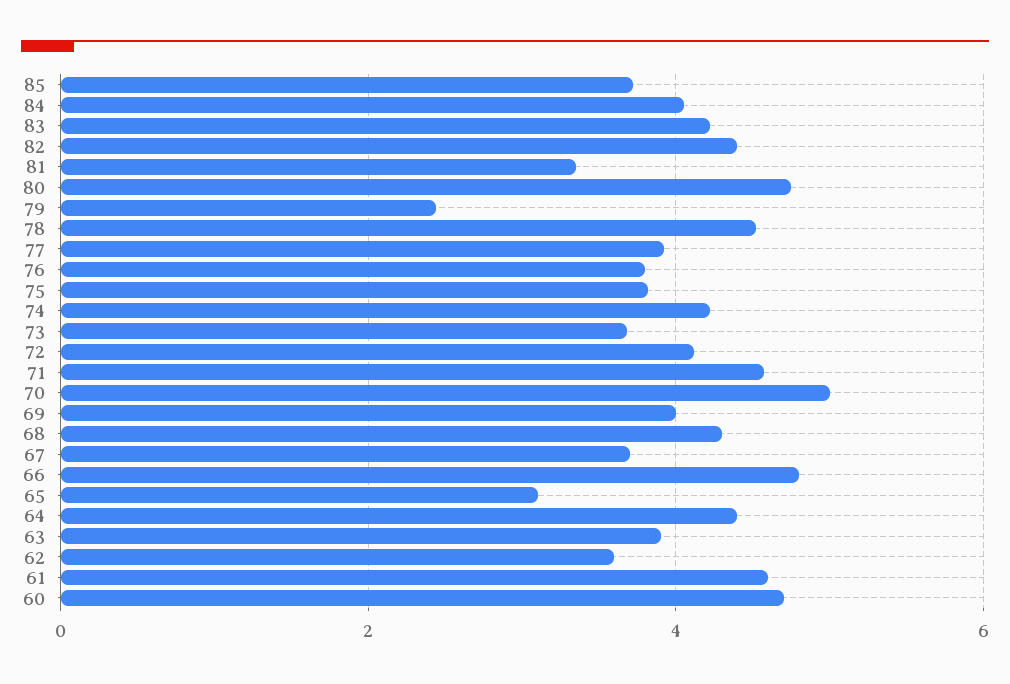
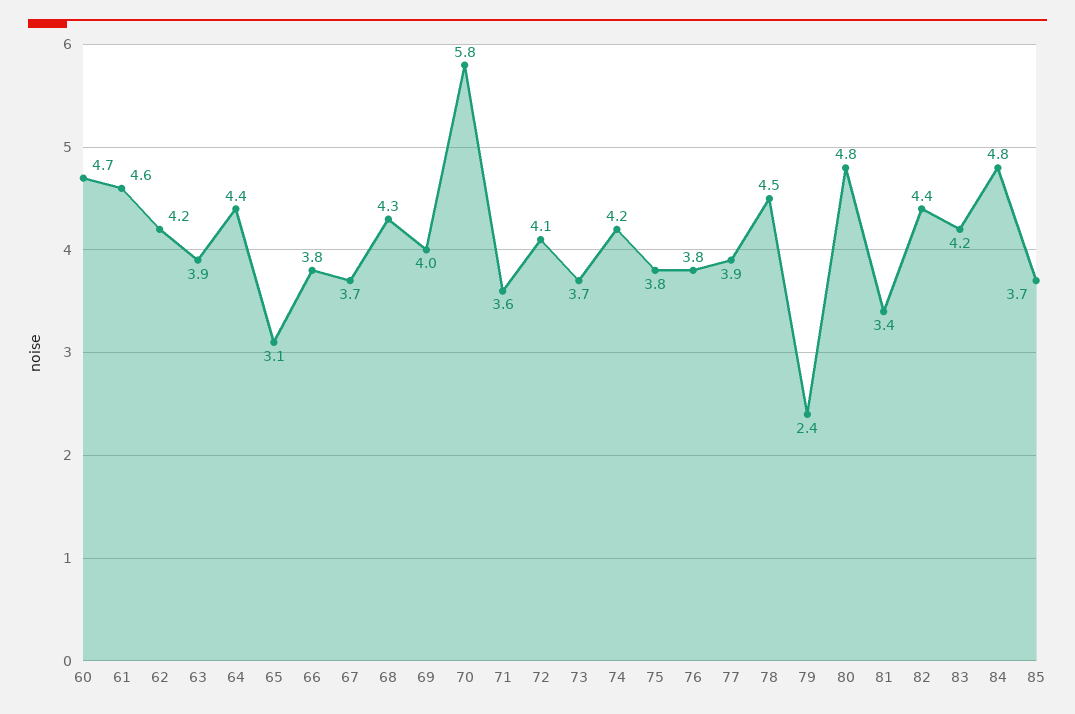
  {
    "85": 3.7,
-   "84": 4,
+   "84": 4.8,
    "83": 4.2,
    "82": 4.4,
    "81": 3.4,
    "80": 4.8,
    "79": 2.4,
    "78": 4.5,
    "77": 3.9,
    "76": 3.8,
    "75": 3.8,
    "74": 4.2,
    "73": 3.7,
    "72": 4.1,
-   "71": 4.6,
+   "71": 3.6,
-   "70": 5,
+   "70": 5.8,
    "69": 4,
    "68": 4.3,
    "67": 3.7,
-   "66": 4.8,
+   "66": 3.8,
    "65": 3.1,
    "64": 4.4,
    "63": 3.9,
-   "62": 3.6,
+   "62": 4.2,
    "61": 4.6,
    "60": 4.7
  }

